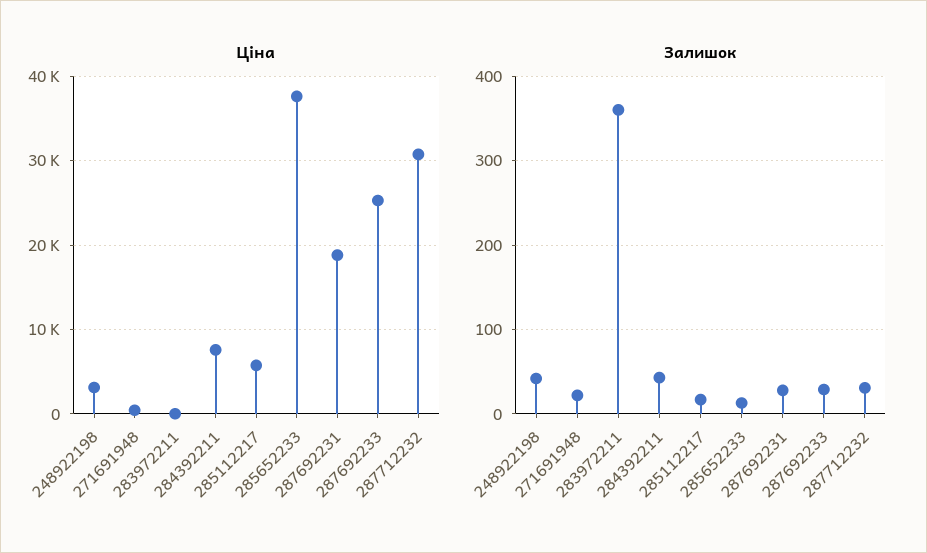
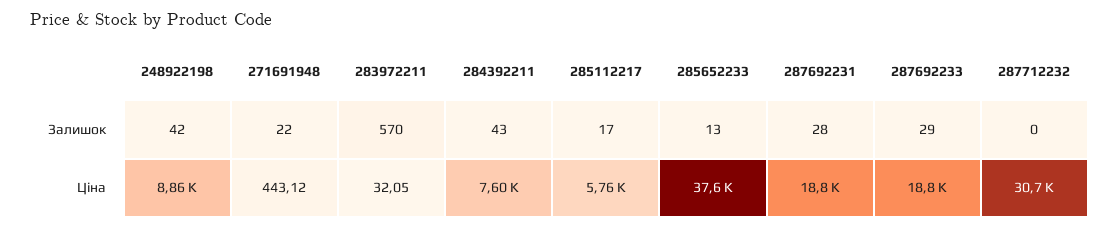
  {
    "Ціна": {
-     "248922198": 3000,
+     "248922198": 8860,
      "271691948": 443.12,
      "283972211": 32.05,
      "284392211": 7600,
      "285112217": 5760,
      "285652233": 37600,
      "287692231": 18800,
-     "287692233": 25000,
+     "287692233": 18800,
      "287712232": 30700
    },
    "Залишок": {
      "248922198": 42,
      "271691948": 22,
-     "283972211": 360,
+     "283972211": 570,
      "284392211": 43,
      "285112217": 17,
      "285652233": 13,
      "287692231": 28,
      "287692233": 29,
-     "287712232": 30
+     "287712232": 0
    }
  }

